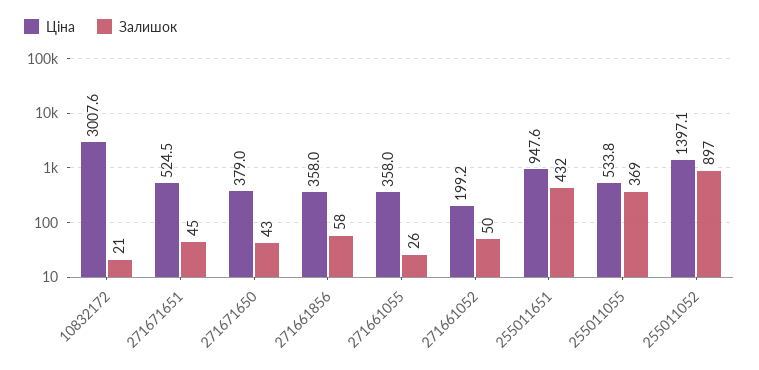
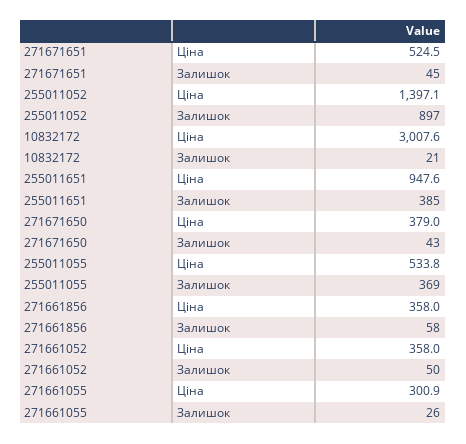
  {
    "Ціна": {
      "10832172": 3007.6,
      "271671651": 524.5,
      "271671650": 379,
      "271661856": 358,
-     "271661055": 358,
+     "271661055": 300.9,
-     "271661052": 199.2,
+     "271661052": 358,
      "255011651": 947.6,
      "255011055": 533.8,
      "255011052": 1397.1
    },
    "Залишок": {
      "10832172": 21,
      "271671651": 45,
      "271671650": 43,
      "271661856": 58,
      "271661055": 26,
      "271661052": 50,
-     "255011651": 432,
+     "255011651": 385,
      "255011055": 369,
      "255011052": 897
    }
  }

